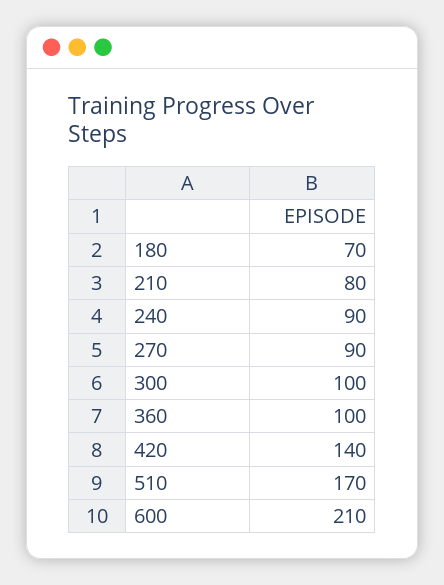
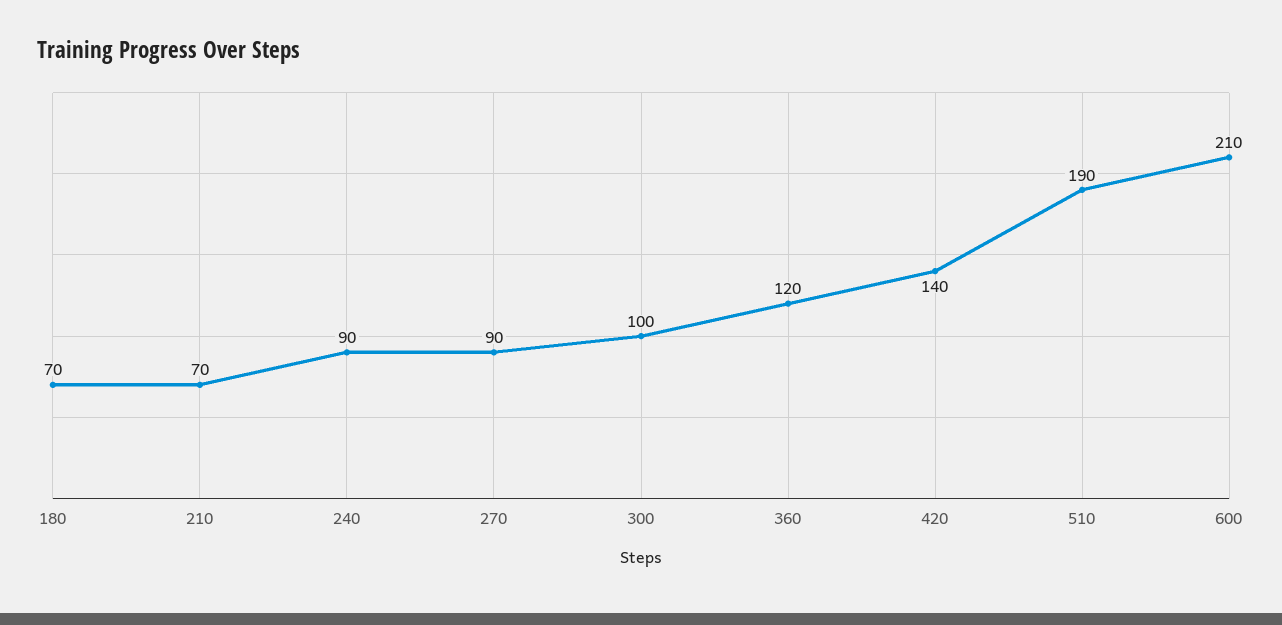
  {
    "180": 70,
-   "210": 80,
+   "210": 70,
    "240": 90,
    "270": 90,
    "300": 100,
-   "360": 100,
+   "360": 120,
    "420": 140,
-   "510": 170,
+   "510": 190,
    "600": 210
  }

